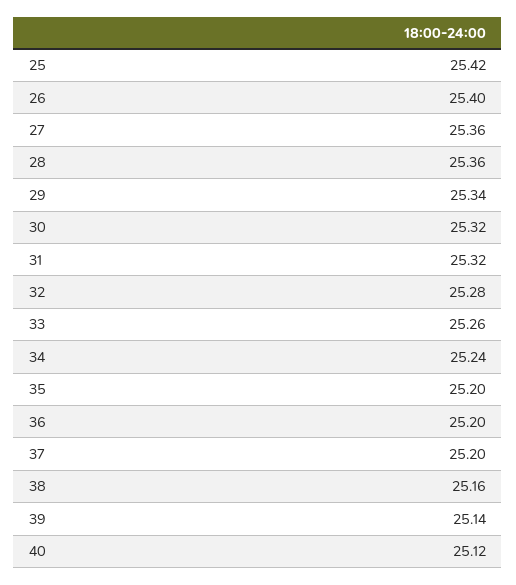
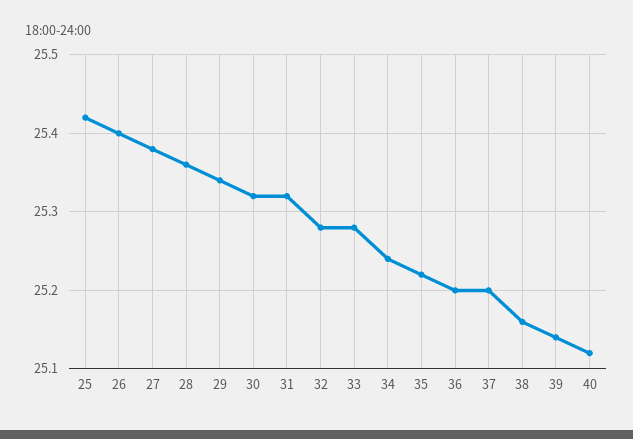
  {
    "25": 25.42,
    "26": 25.4,
-   "27": 25.36,
+   "27": 25.38,
    "28": 25.36,
    "29": 25.34,
    "30": 25.32,
    "31": 25.32,
    "32": 25.28,
-   "33": 25.26,
+   "33": 25.28,
    "34": 25.24,
-   "35": 25.2,
+   "35": 25.22,
    "36": 25.2,
    "37": 25.2,
    "38": 25.16,
    "39": 25.14,
    "40": 25.12
  }

